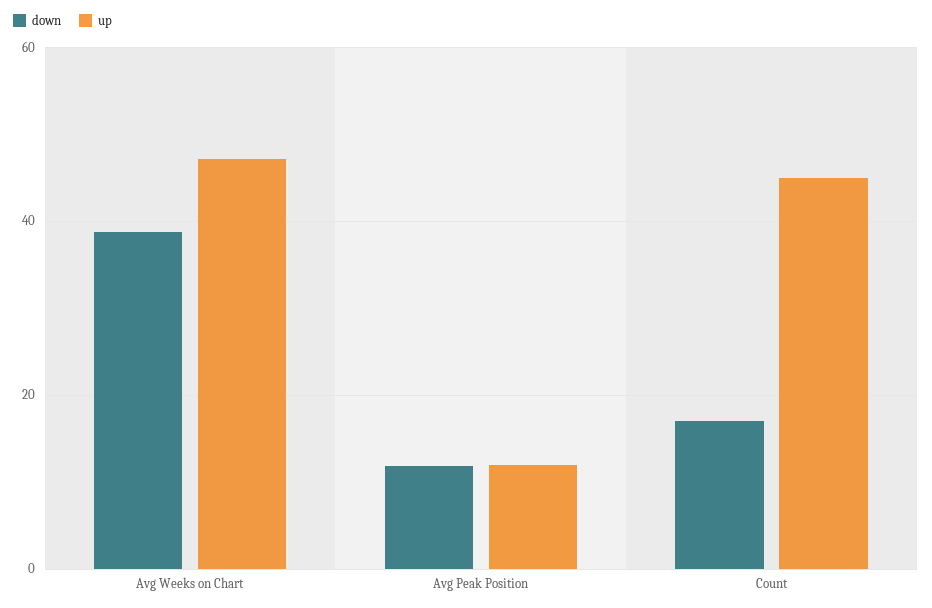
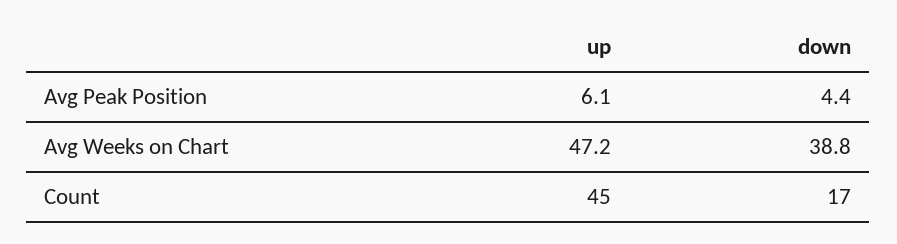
  {
    "down": {
      "Avg Weeks on Chart": 38.8,
-     "Avg Peak Position": 12,
+     "Avg Peak Position": 4.4,
      "Count": 17
    },
    "up": {
      "Avg Weeks on Chart": 47.2,
-     "Avg Peak Position": 12,
+     "Avg Peak Position": 6.1,
      "Count": 45
    }
  }

